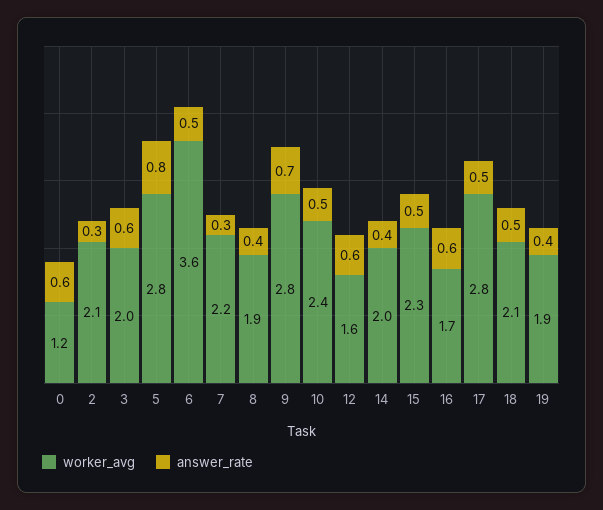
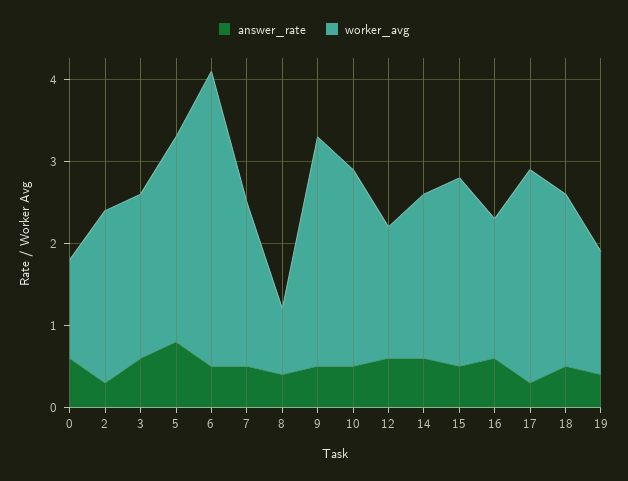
  {
    "worker_avg": {
      "0": 1.2,
      "2": 2.1,
      "3": 2,
-     "5": 2.8,
+     "5": 2.5,
      "6": 3.6,
-     "7": 2.2,
+     "7": 2,
-     "8": 1.9,
+     "8": 0.8,
      "9": 2.8,
      "10": 2.4,
      "12": 1.6,
      "14": 2,
      "15": 2.3,
      "16": 1.7,
-     "17": 2.8,
+     "17": 2.6,
      "18": 2.1,
-     "19": 1.9
+     "19": 1.5
    },
    "answer_rate": {
      "0": 0.6,
      "2": 0.3,
      "3": 0.6,
      "5": 0.8,
      "6": 0.5,
-     "7": 0.3,
+     "7": 0.5,
      "8": 0.4,
-     "9": 0.7,
+     "9": 0.5,
      "10": 0.5,
      "12": 0.6,
-     "14": 0.4,
+     "14": 0.6,
      "15": 0.5,
      "16": 0.6,
-     "17": 0.5,
+     "17": 0.3,
      "18": 0.5,
      "19": 0.4
    }
  }

